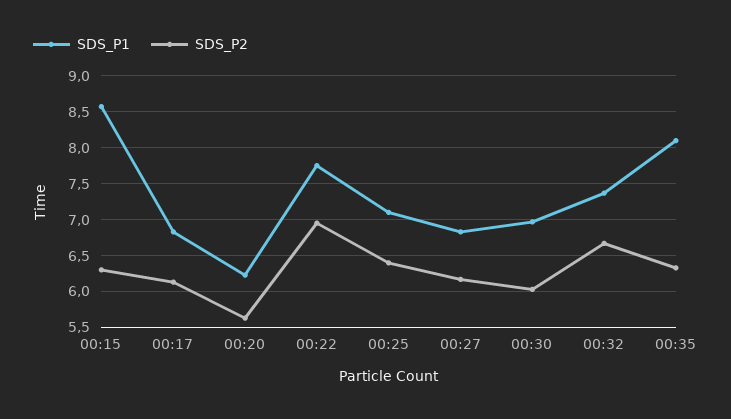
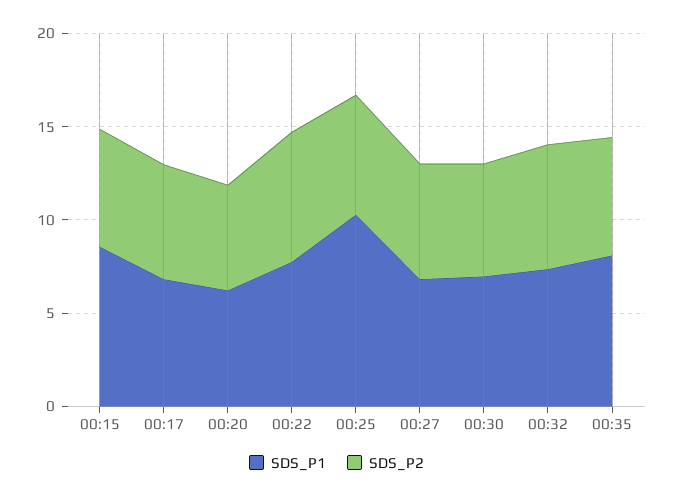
  {
    "SDS_P1": {
      "00:15": 8.6,
      "00:17": 6.8,
      "00:20": 6.2,
      "00:22": 7.8,
-     "00:25": 7.1,
+     "00:25": 10,
      "00:27": 6.8,
      "00:30": 7,
      "00:32": 7.4,
      "00:35": 8.1
    },
    "SDS_P2": {
      "00:15": 6.3,
      "00:17": 6.1,
      "00:20": 5.6,
      "00:22": 7,
      "00:25": 6.4,
      "00:27": 6.2,
      "00:30": 6,
      "00:32": 6.7,
      "00:35": 6.3
    }
  }

